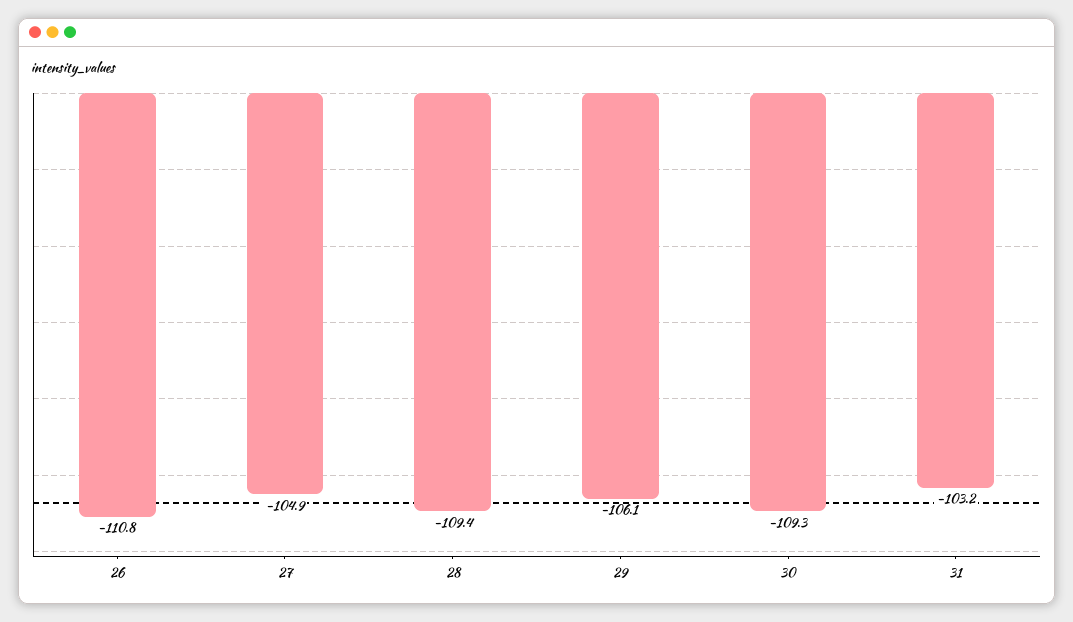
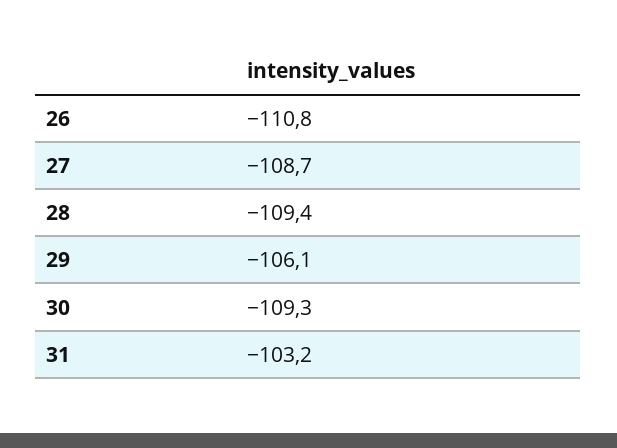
  {
    "26": -110.8,
-   "27": -104.9,
+   "27": -108.7,
    "28": -109.4,
    "29": -106.1,
    "30": -109.3,
    "31": -103.2
  }

